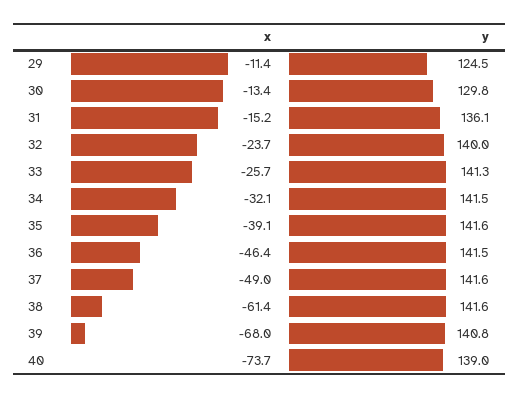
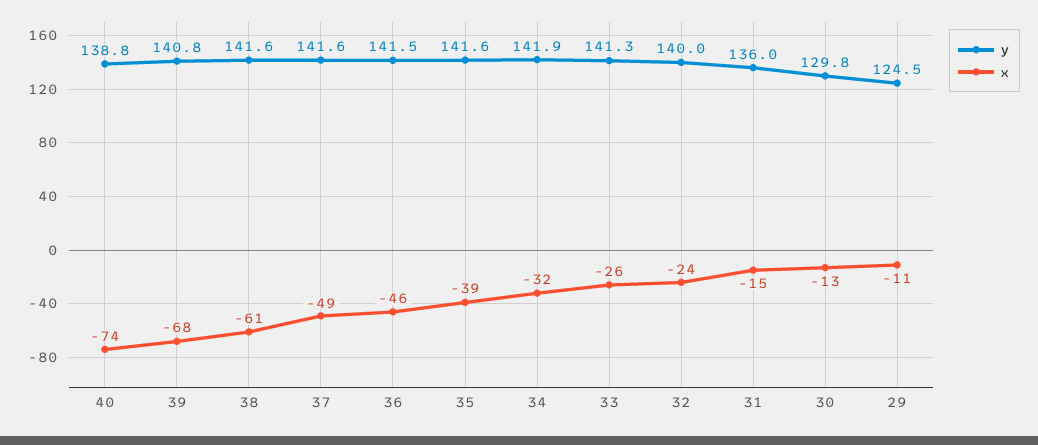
  {
    "x": {
      "29": -11.4,
      "30": -13.4,
      "31": -15.2,
      "32": -23.7,
      "33": -25.7,
      "34": -32.1,
      "35": -39.1,
      "36": -46.4,
      "37": -49,
      "38": -61.4,
      "39": -68,
      "40": -73.7
    },
    "y": {
      "29": 124.5,
      "30": 129.8,
-     "31": 136.1,
+     "31": 136,
      "32": 140,
      "33": 141.3,
-     "34": 141.5,
+     "34": 141.9,
      "35": 141.6,
      "36": 141.5,
      "37": 141.6,
      "38": 141.6,
      "39": 140.8,
-     "40": 139
+     "40": 138.8
    }
  }

